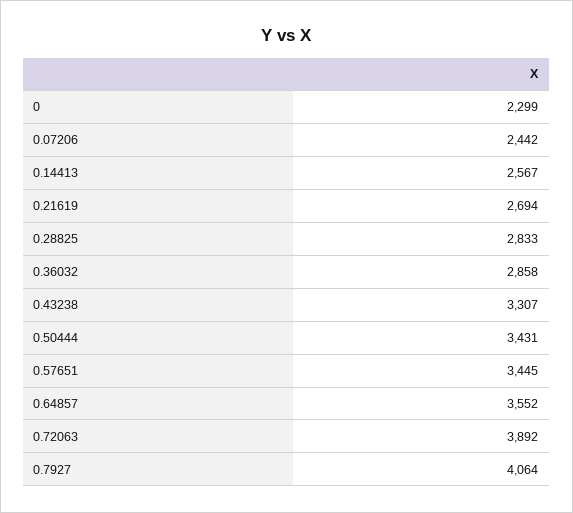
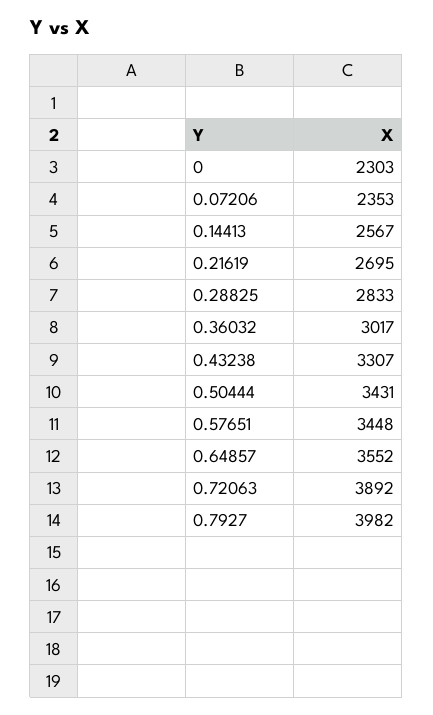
  {
-   "0": 2299,
+   "0": 2303,
-   "0.07206": 2442,
+   "0.07206": 2353,
    "0.14413": 2567,
-   "0.21619": 2694,
+   "0.21619": 2695,
    "0.28825": 2833,
-   "0.36032": 2858,
+   "0.36032": 3017,
    "0.43238": 3307,
    "0.50444": 3431,
-   "0.57651": 3445,
+   "0.57651": 3448,
    "0.64857": 3552,
    "0.72063": 3892,
-   "0.7927": 4064
+   "0.7927": 3982
  }

